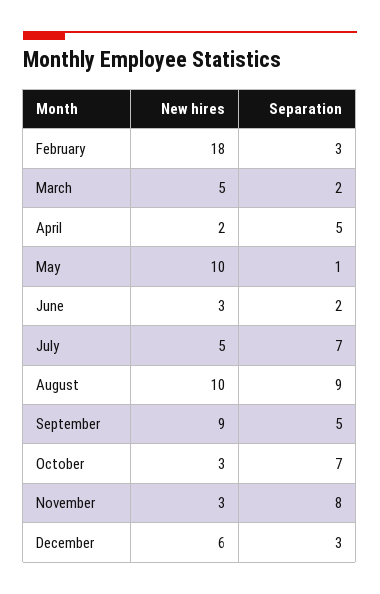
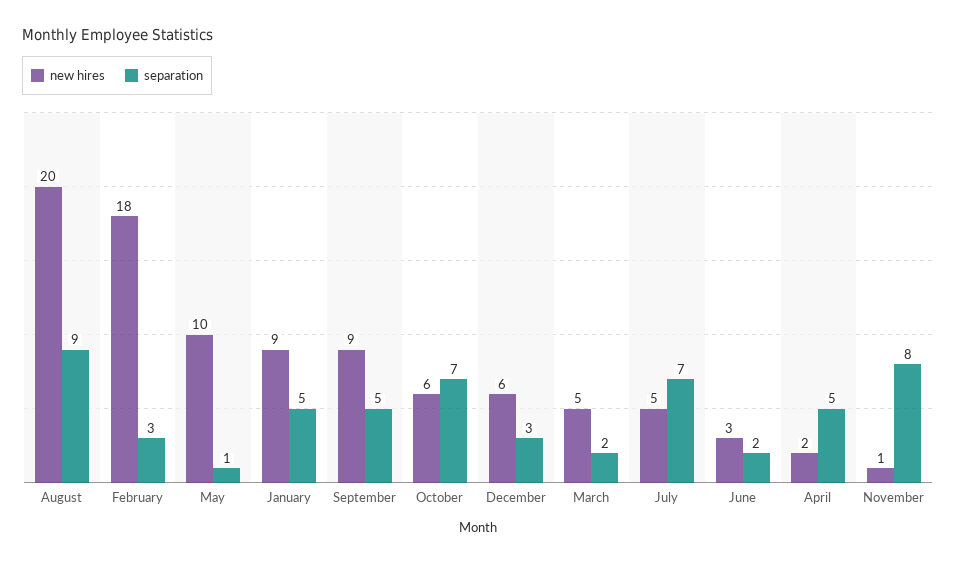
  {
    "New hires": {
      "February": 18,
      "March": 5,
      "April": 2,
      "May": 10,
      "June": 3,
      "July": 5,
-     "August": 10,
+     "August": 20,
      "September": 9,
-     "October": 3,
+     "October": 6,
-     "November": 3,
+     "November": 1,
-     "December": 6
+     "December": 6,
+     "January": 9
    },
    "Separation": {
      "February": 3,
      "March": 2,
      "April": 5,
      "May": 1,
      "June": 2,
      "July": 7,
      "August": 9,
      "September": 5,
      "October": 7,
      "November": 8,
-     "December": 3
+     "December": 3,
+     "January": 5
    }
  }

